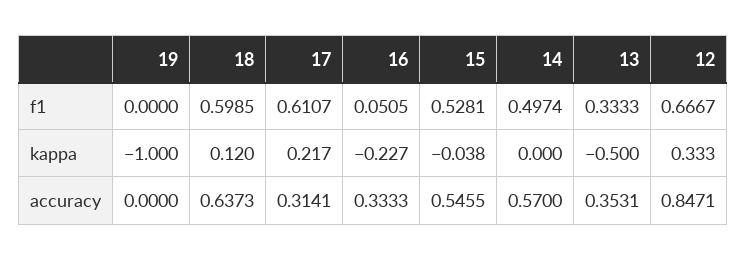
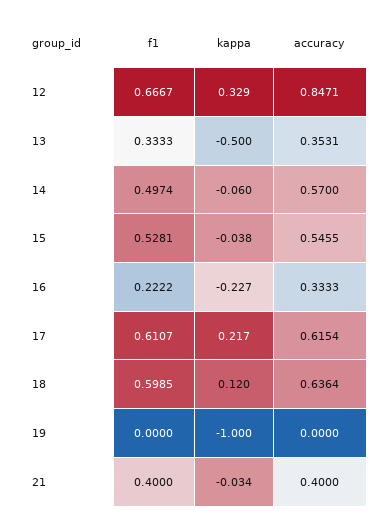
  {
    "19": {
      "f1": 0,
      "kappa": -1,
      "accuracy": 0
    },
    "18": {
      "f1": 0.5985,
      "kappa": 0.12,
-     "accuracy": 0.6373
+     "accuracy": 0.6364
    },
    "17": {
      "f1": 0.6107,
      "kappa": 0.217,
-     "accuracy": 0.3141
+     "accuracy": 0.6154
    },
    "16": {
-     "f1": 0.0505,
+     "f1": 0.2222,
      "kappa": -0.227,
      "accuracy": 0.3333
    },
    "15": {
      "f1": 0.5281,
      "kappa": -0.038,
      "accuracy": 0.5455
    },
    "14": {
      "f1": 0.4974,
-     "kappa": 0,
+     "kappa": -0.06,
      "accuracy": 0.57
    },
    "13": {
      "f1": 0.3333,
      "kappa": -0.5,
      "accuracy": 0.3531
    },
    "12": {
      "f1": 0.6667,
-     "kappa": 0.333,
+     "kappa": 0.329,
      "accuracy": 0.8471
-   }
+   },
+   "21": {
+     "f1": 0.4,
+     "kappa": -0.034,
+     "accuracy": 0.4
+   }
  }

